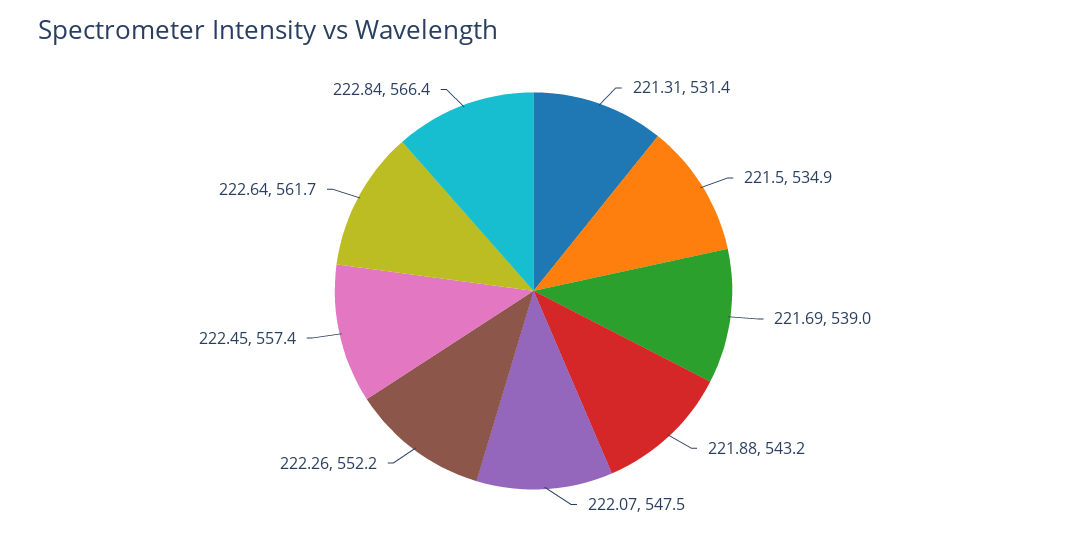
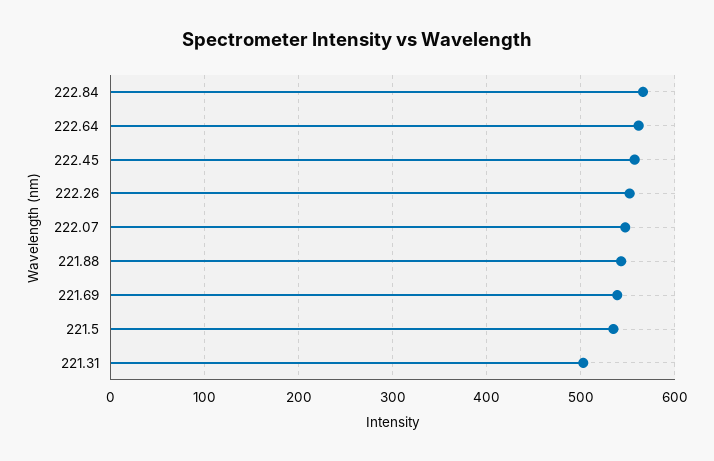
  {
-   "221.31": 531.4,
+   "221.31": 500,
    "221.5": 534.9,
    "221.69": 539,
    "221.88": 543.2,
    "222.07": 547.5,
    "222.26": 552.2,
    "222.45": 557.4,
    "222.64": 561.7,
    "222.84": 566.4
  }

